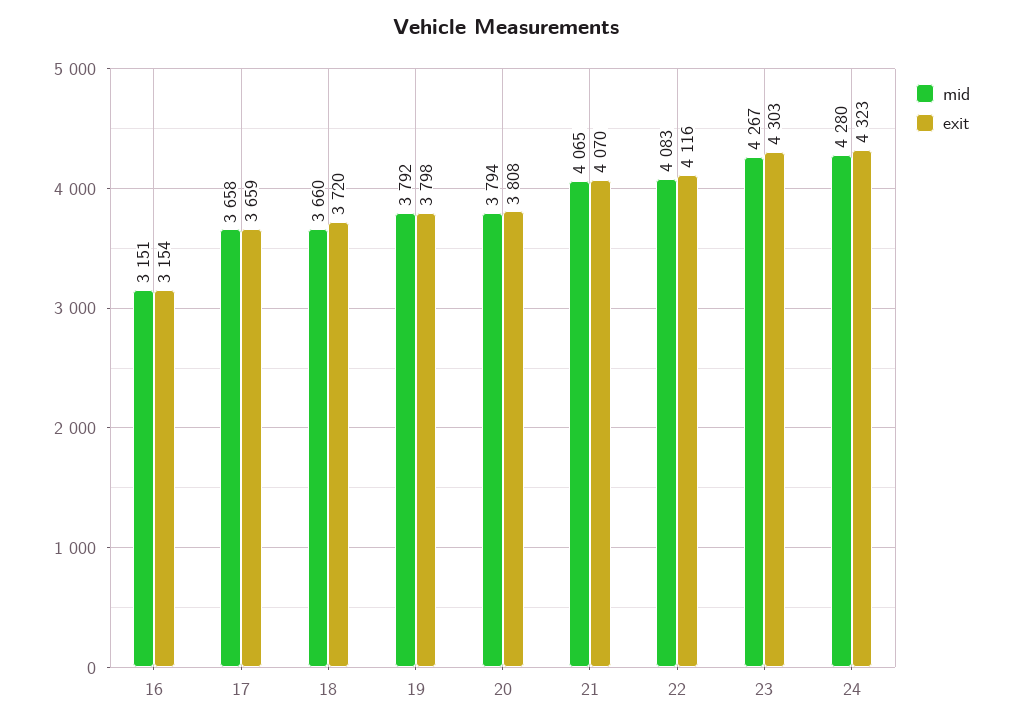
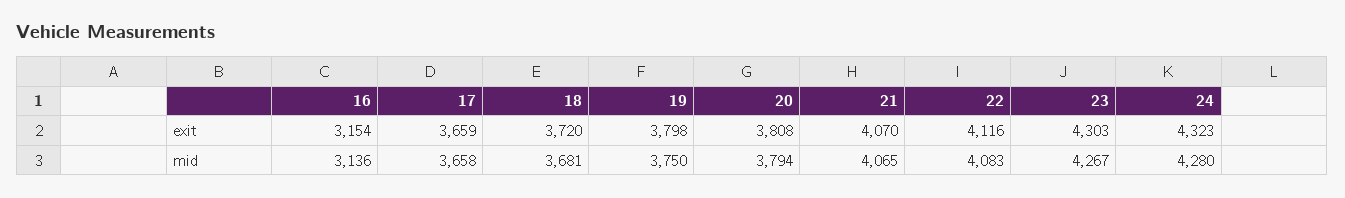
  {
    "mid": {
-     "16": 3151,
+     "16": 3136,
      "17": 3658,
-     "18": 3660,
+     "18": 3681,
-     "19": 3792,
+     "19": 3750,
      "20": 3794,
      "21": 4065,
      "22": 4083,
      "23": 4267,
      "24": 4280
    },
    "exit": {
      "16": 3154,
      "17": 3659,
      "18": 3720,
      "19": 3798,
      "20": 3808,
      "21": 4070,
      "22": 4116,
      "23": 4303,
      "24": 4323
    }
  }

